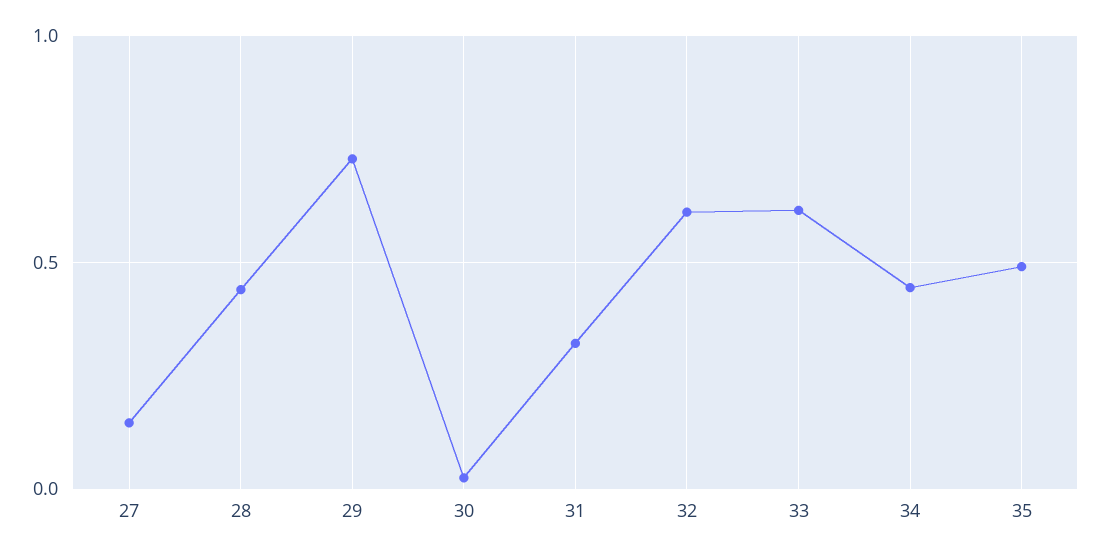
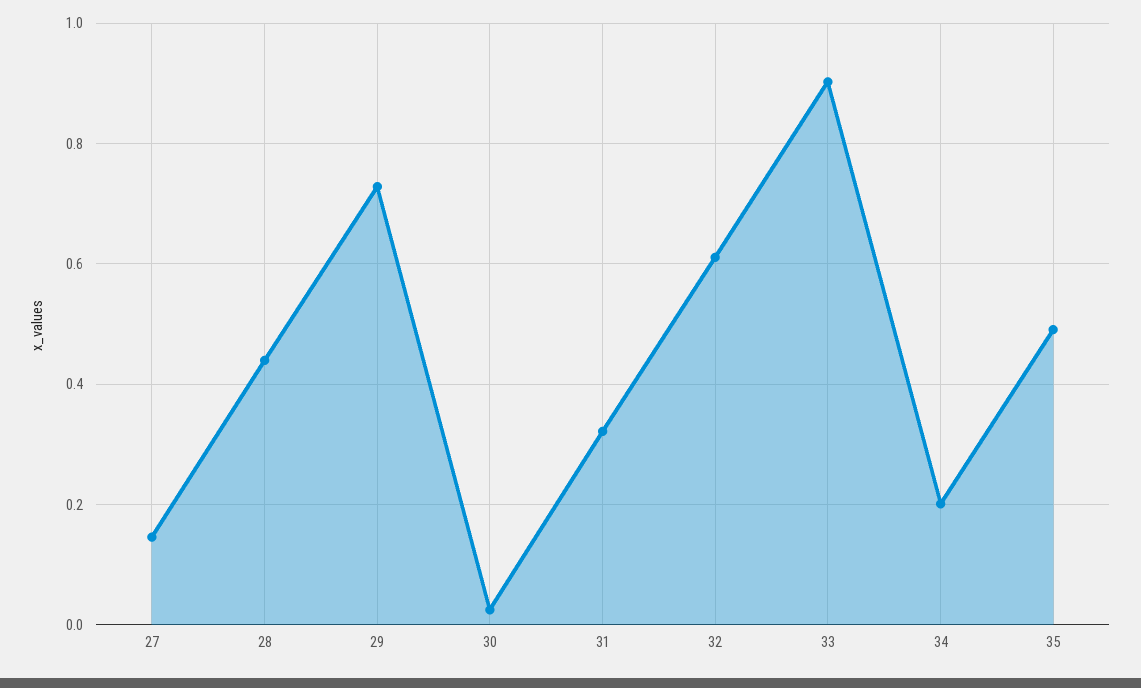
  {
    "27": 0.14,
    "28": 0.44,
    "29": 0.72,
    "30": 0.02,
    "31": 0.32,
    "32": 0.62,
-   "33": 0.6,
+   "33": 0.9,
-   "34": 0.45,
+   "34": 0.2,
    "35": 0.5
  }

